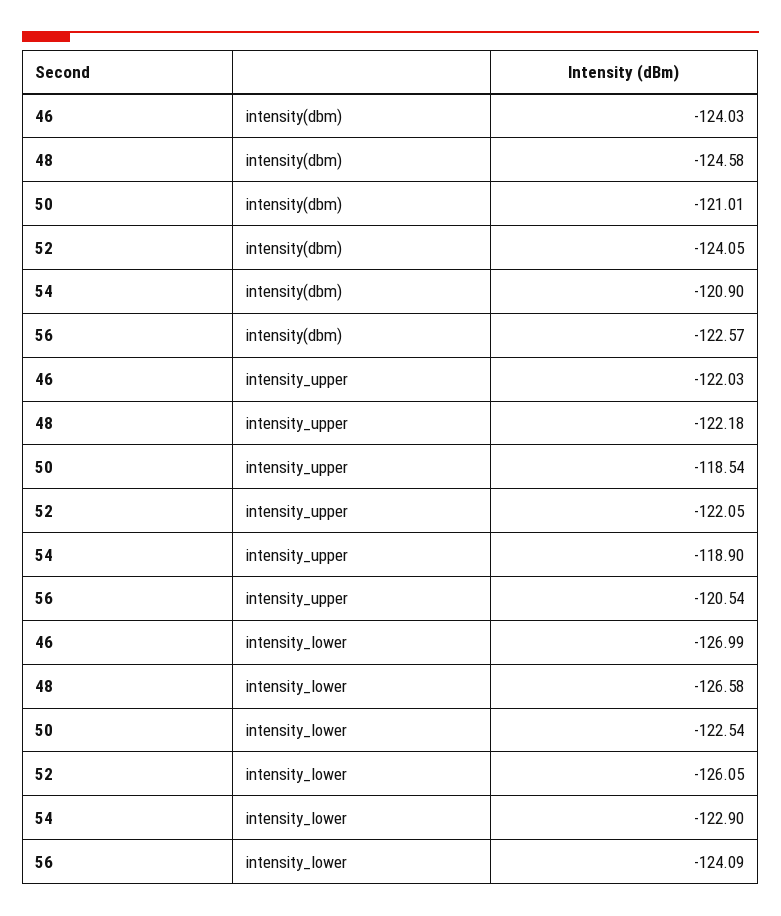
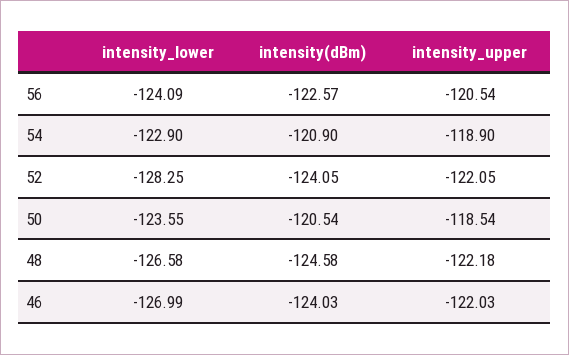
  {
    "46": {
      "intensity(dbm)": -124.03,
      "intensity_upper": -122.03,
      "intensity_lower": -126.99
    },
    "48": {
      "intensity(dbm)": -124.58,
      "intensity_upper": -122.18,
      "intensity_lower": -126.58
    },
    "50": {
-     "intensity(dbm)": -121.01,
+     "intensity(dbm)": -120.54,
      "intensity_upper": -118.54,
-     "intensity_lower": -122.54
+     "intensity_lower": -123.55
    },
    "52": {
      "intensity(dbm)": -124.05,
      "intensity_upper": -122.05,
-     "intensity_lower": -126.05
+     "intensity_lower": -128.25
    },
    "54": {
      "intensity(dbm)": -120.9,
      "intensity_upper": -118.9,
      "intensity_lower": -122.9
    },
    "56": {
      "intensity(dbm)": -122.57,
      "intensity_upper": -120.54,
      "intensity_lower": -124.09
    }
  }

